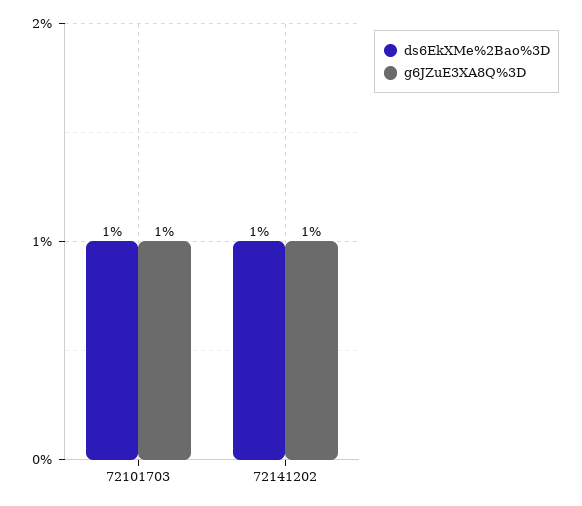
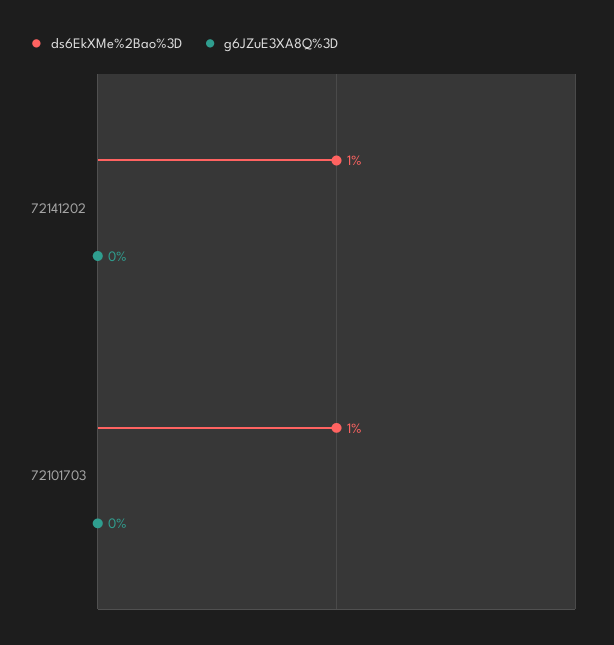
  {
    "ds6EkXMe%2Bao%3D": {
      "72101703": 1,
      "72141202": 1
    },
    "g6JZuE3XA8Q%3D": {
-     "72101703": 1,
+     "72101703": 0,
-     "72141202": 1
+     "72141202": 0
    }
  }

